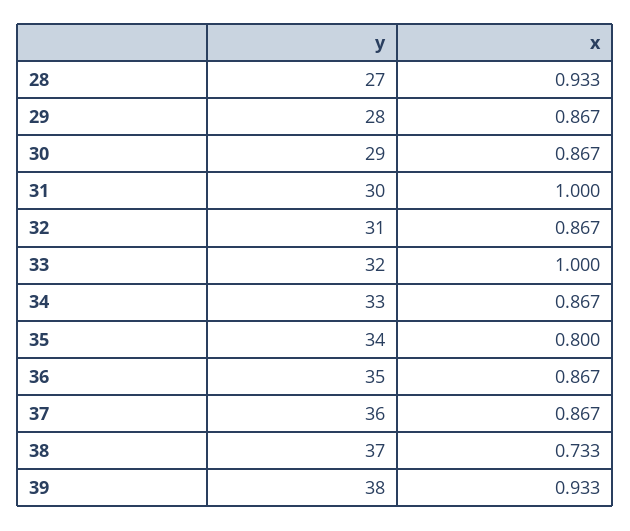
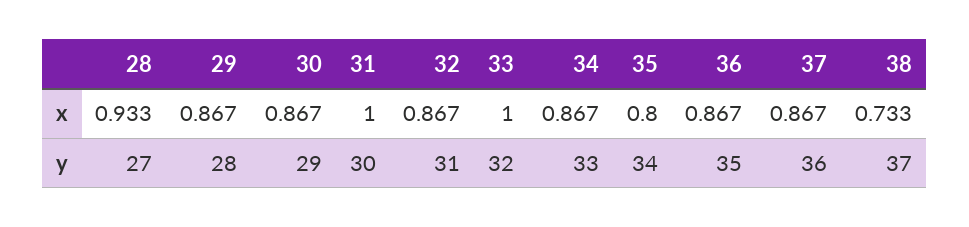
  {
    "y": {
      "28": 27,
      "29": 28,
      "30": 29,
      "31": 30,
      "32": 31,
      "33": 32,
      "34": 33,
      "35": 34,
      "36": 35,
      "37": 36,
-     "38": 37,
+     "38": 37
-     "39": 38
    },
    "x": {
      "28": 0.933,
      "29": 0.867,
      "30": 0.867,
      "31": 1,
      "32": 0.867,
      "33": 1,
      "34": 0.867,
      "35": 0.8,
      "36": 0.867,
      "37": 0.867,
-     "38": 0.733,
+     "38": 0.733
-     "39": 0.933
    }
  }

